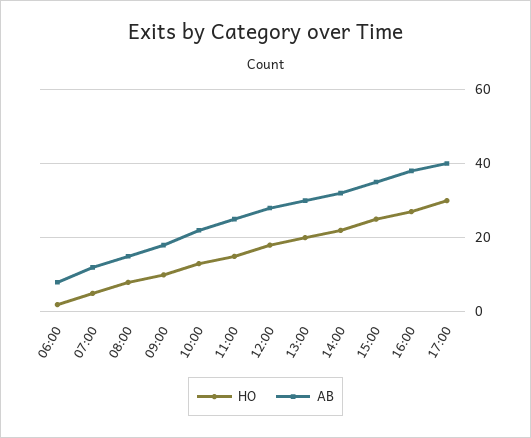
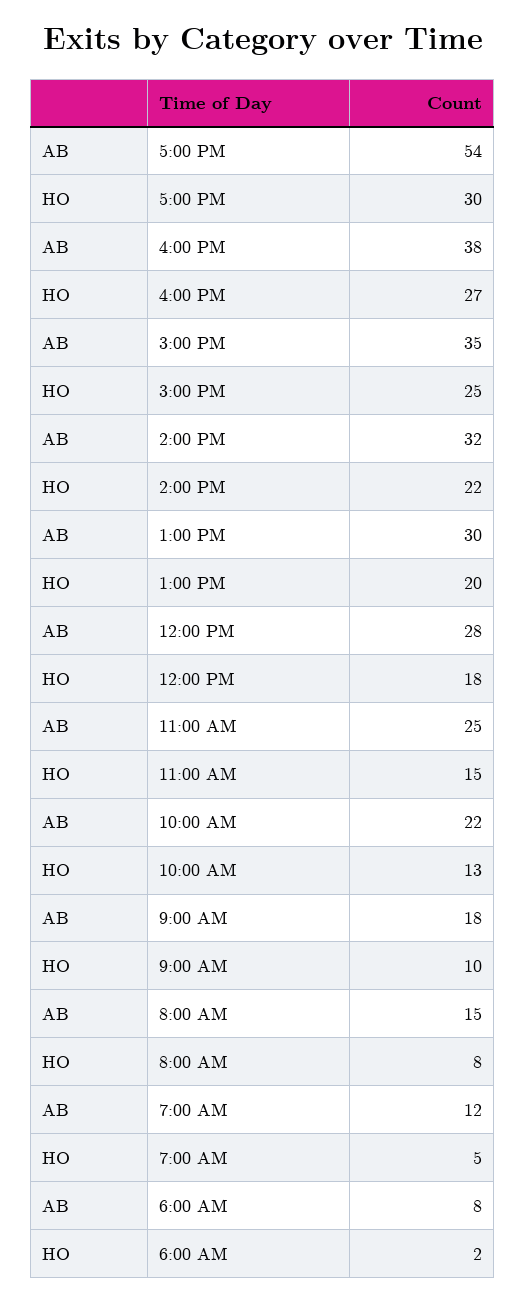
  {
    "HO": {
      "06:00": 2,
      "07:00": 5,
      "08:00": 8,
      "09:00": 10,
      "10:00": 13,
      "11:00": 15,
      "12:00": 18,
      "13:00": 20,
      "14:00": 22,
      "15:00": 25,
      "16:00": 27,
      "17:00": 30
    },
    "AB": {
      "06:00": 8,
      "07:00": 12,
      "08:00": 15,
      "09:00": 18,
      "10:00": 22,
      "11:00": 25,
      "12:00": 28,
      "13:00": 30,
      "14:00": 32,
      "15:00": 35,
      "16:00": 38,
-     "17:00": 40
+     "17:00": 54
    }
  }

